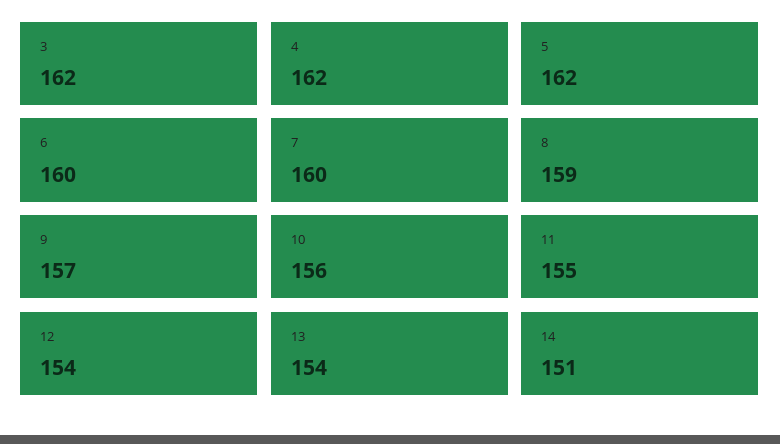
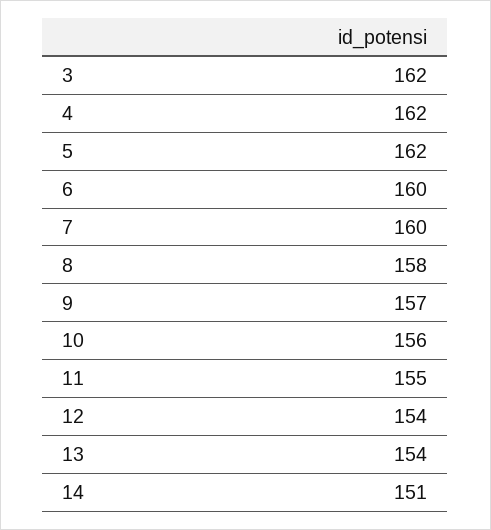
  {
    "3": 162,
    "4": 162,
    "5": 162,
    "6": 160,
    "7": 160,
-   "8": 159,
+   "8": 158,
    "9": 157,
    "10": 156,
    "11": 155,
    "12": 154,
    "13": 154,
    "14": 151
  }

